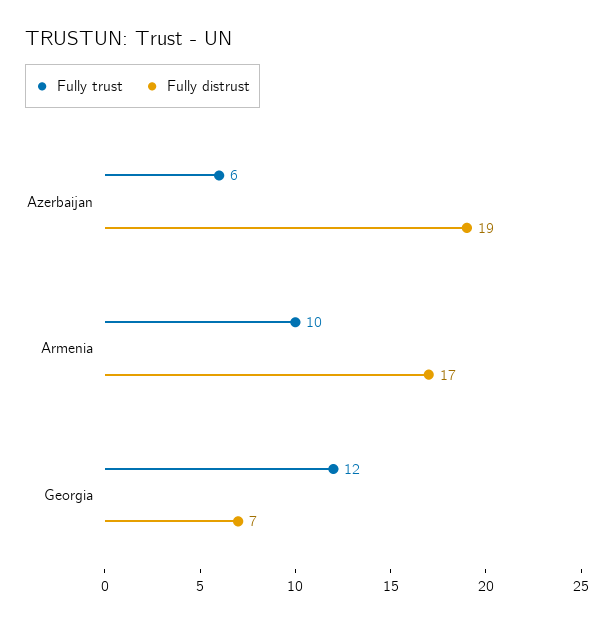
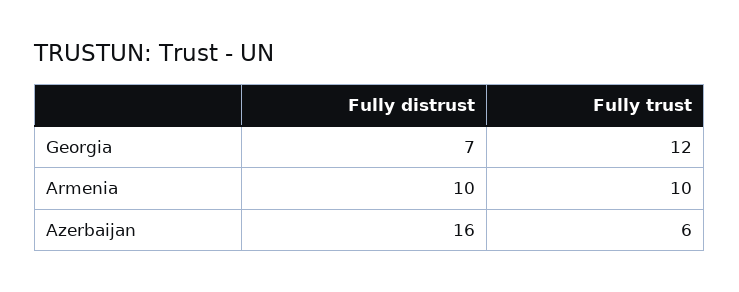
  {
    "Fully trust": {
      "Azerbaijan": 6,
      "Armenia": 10,
      "Georgia": 12
    },
    "Fully distrust": {
-     "Azerbaijan": 19,
+     "Azerbaijan": 16,
-     "Armenia": 17,
+     "Armenia": 10,
      "Georgia": 7
    }
  }

